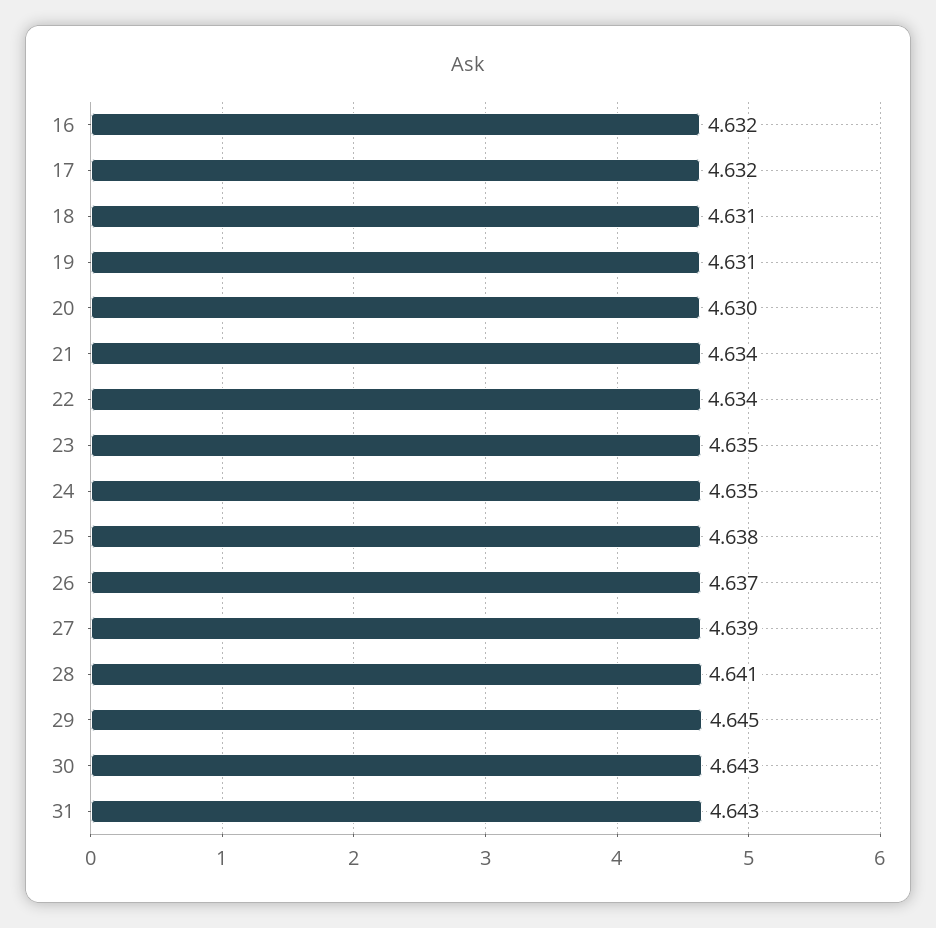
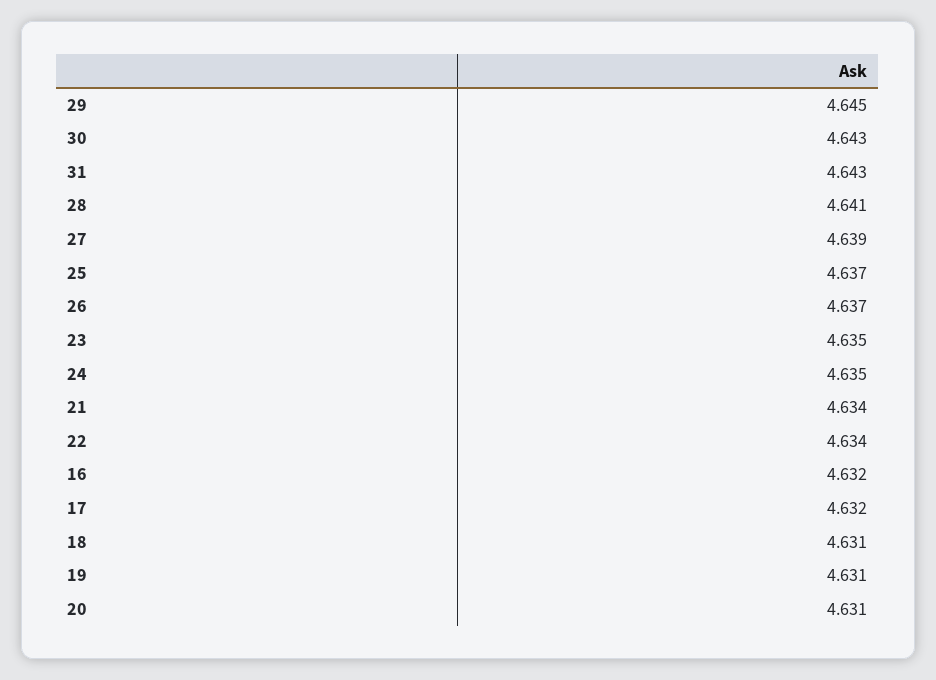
  {
    "16": 4.632,
    "17": 4.632,
    "18": 4.631,
    "19": 4.631,
-   "20": 4.63,
+   "20": 4.631,
    "21": 4.634,
    "22": 4.634,
    "23": 4.635,
    "24": 4.635,
-   "25": 4.638,
+   "25": 4.637,
    "26": 4.637,
    "27": 4.639,
    "28": 4.641,
    "29": 4.645,
    "30": 4.643,
    "31": 4.643
  }

